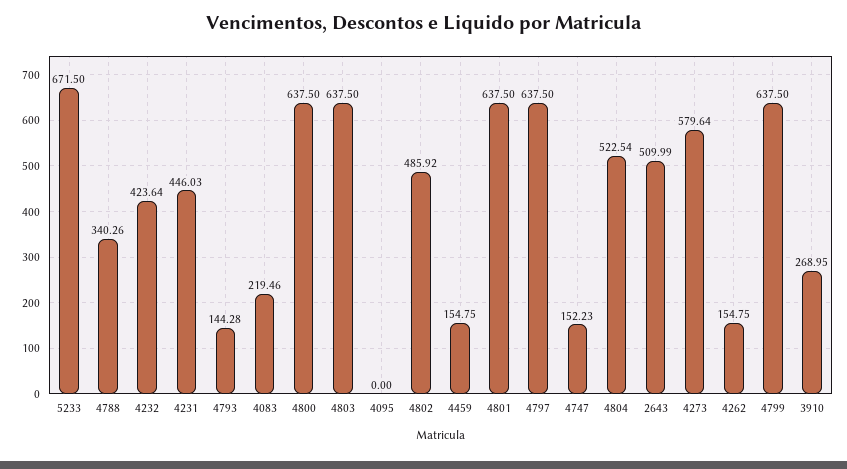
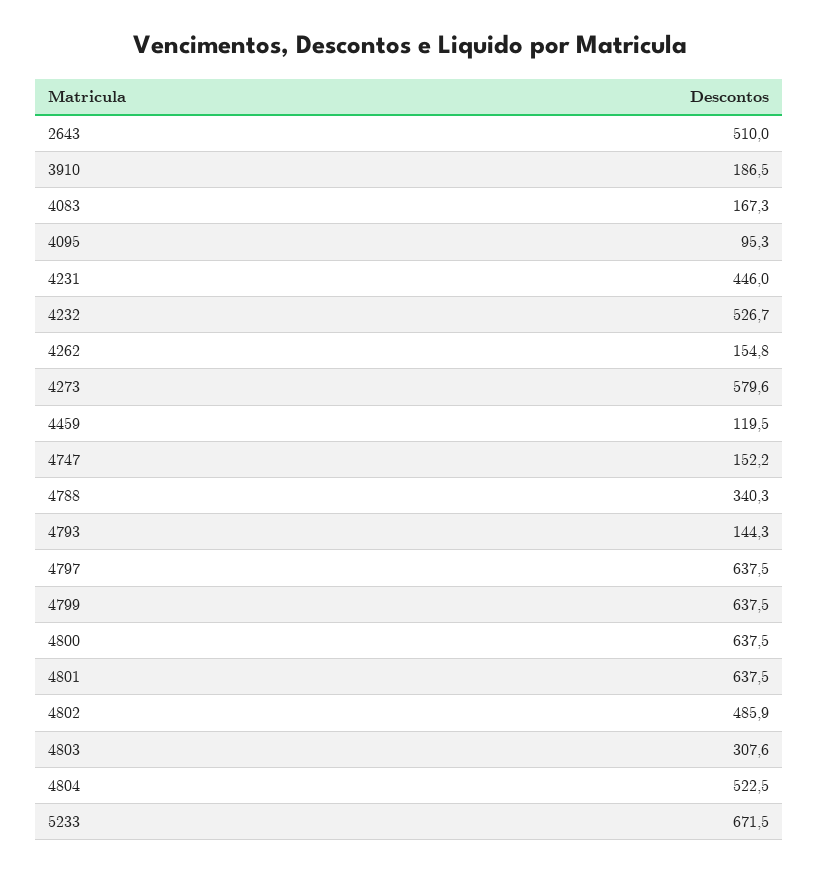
  {
    "5233": 671.5,
    "4788": 340.26,
-   "4232": 423.64,
+   "4232": 526.7,
    "4231": 446.03,
    "4793": 144.28,
-   "4083": 219.46,
+   "4083": 167.3,
    "4800": 637.5,
-   "4803": 637.5,
+   "4803": 307.6,
-   "4095": 0,
+   "4095": 95.3,
    "4802": 485.92,
-   "4459": 154.75,
+   "4459": 119.5,
    "4801": 637.5,
    "4797": 637.5,
    "4747": 152.23,
    "4804": 522.54,
    "2643": 509.99,
    "4273": 579.64,
    "4262": 154.75,
    "4799": 637.5,
-   "3910": 268.95
+   "3910": 186.5
  }

